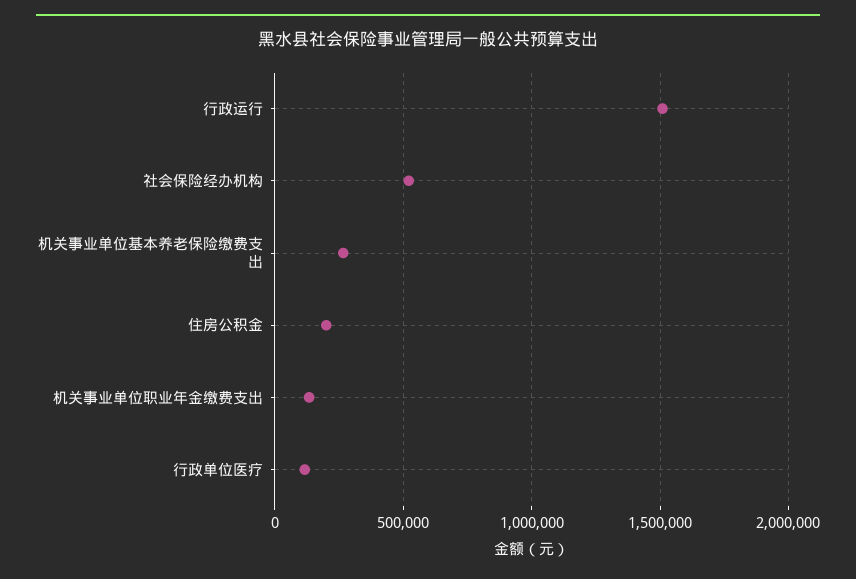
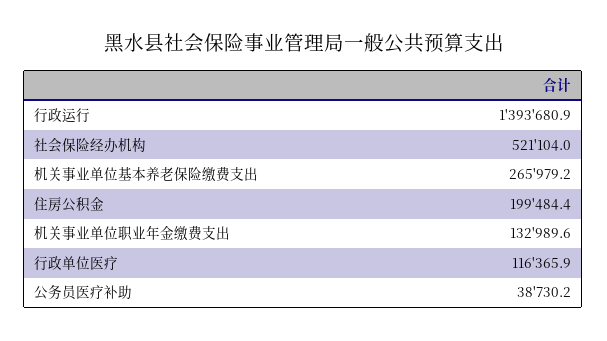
  {
-   "行政运行": 1500000,
+   "行政运行": 1393680.9,
    "社会保险经办机构": 521104,
    "机关事业单位基本养老保险缴费支出": 265979.2,
    "住房公积金": 199484.4,
    "机关事业单位职业年金缴费支出": 132989.6,
-   "行政单位医疗": 116365.9
+   "行政单位医疗": 116365.9,
+   "公务员医疗补助": 38730.2
  }

